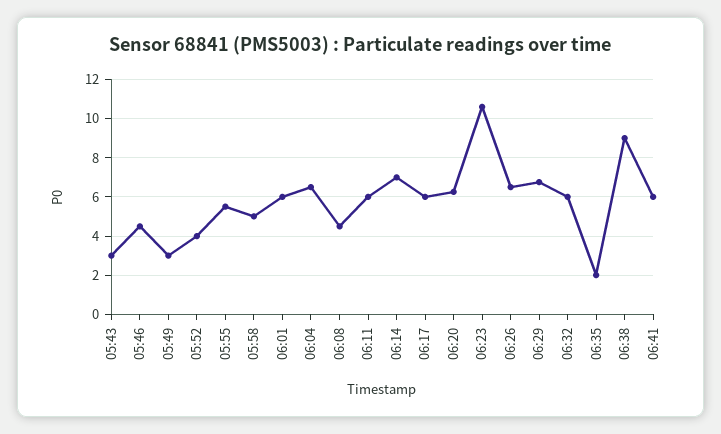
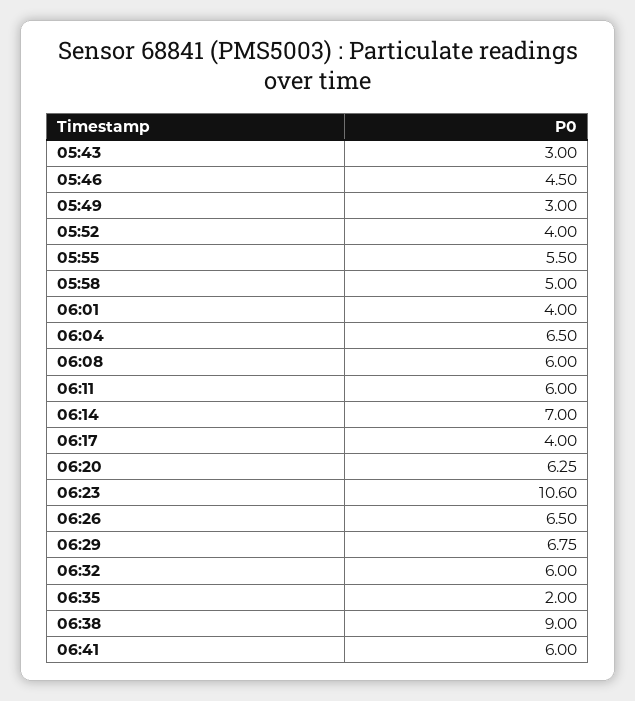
  {
    "05:43": 3,
    "05:46": 4.5,
    "05:49": 3,
    "05:52": 4,
    "05:55": 5.5,
    "05:58": 5,
-   "06:01": 6,
+   "06:01": 4,
    "06:04": 6.5,
-   "06:08": 4.5,
+   "06:08": 6,
    "06:11": 6,
    "06:14": 7,
-   "06:17": 6,
+   "06:17": 4,
    "06:20": 6.25,
    "06:23": 10.6,
    "06:26": 6.5,
    "06:29": 6.75,
    "06:32": 6,
    "06:35": 2,
    "06:38": 9,
    "06:41": 6
  }

